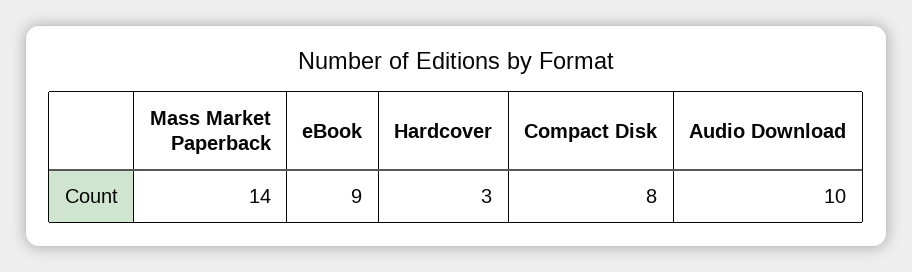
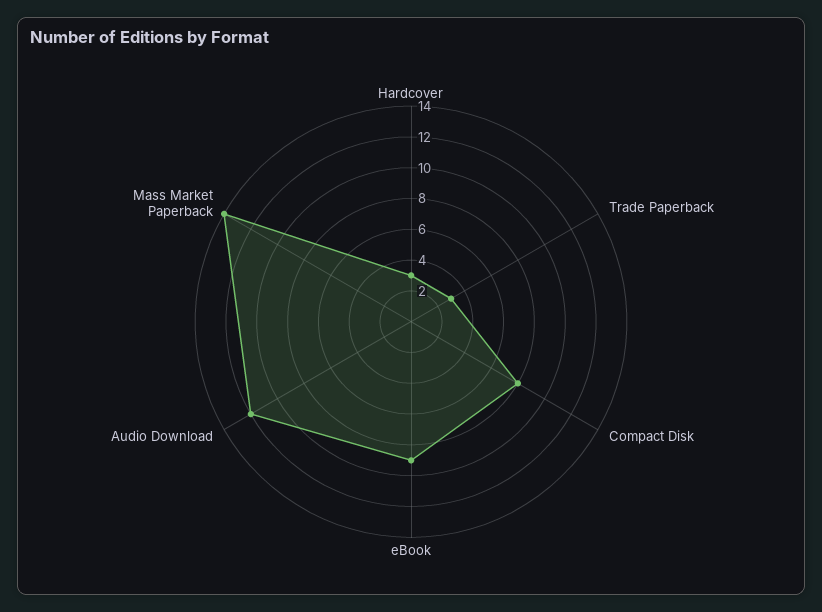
  {
    "Mass Market Paperback": 14,
    "eBook": 9,
    "Hardcover": 3,
    "Compact Disk": 8,
-   "Audio Download": 10
+   "Audio Download": 12,
+   "Trade Paperback": 3
  }

